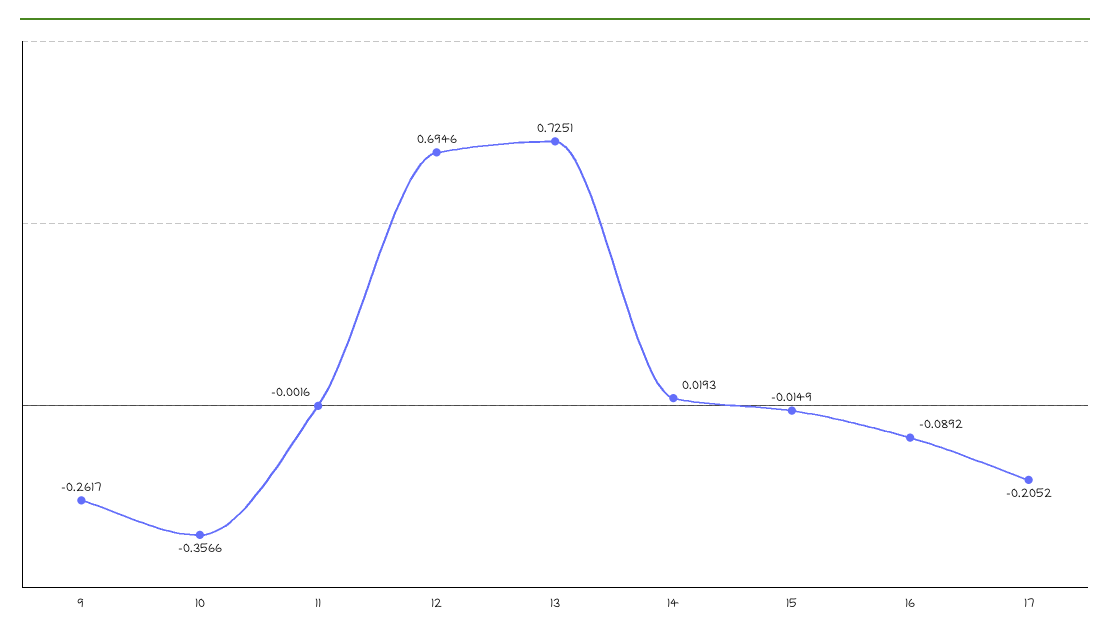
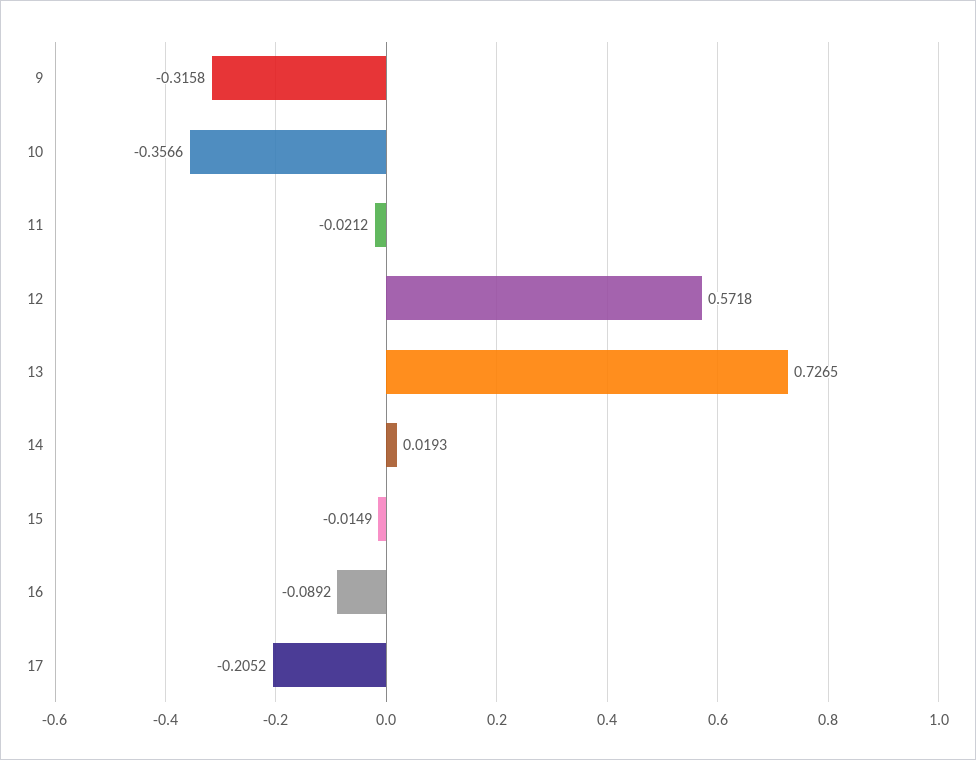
  {
-   "9": -0.2617,
+   "9": -0.3158,
    "10": -0.3566,
-   "11": -0.0016,
+   "11": -0.0212,
-   "12": 0.6946,
+   "12": 0.5718,
-   "13": 0.7251,
+   "13": 0.7265,
    "14": 0.0193,
    "15": -0.0149,
    "16": -0.0892,
    "17": -0.2052
  }

